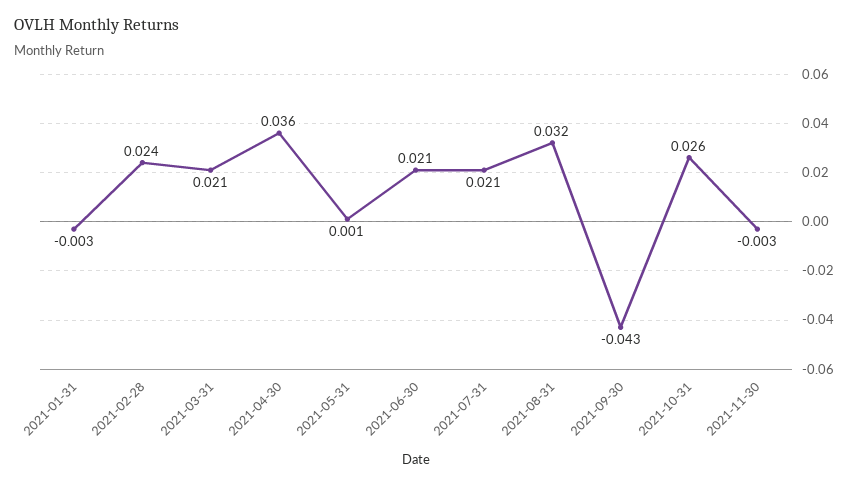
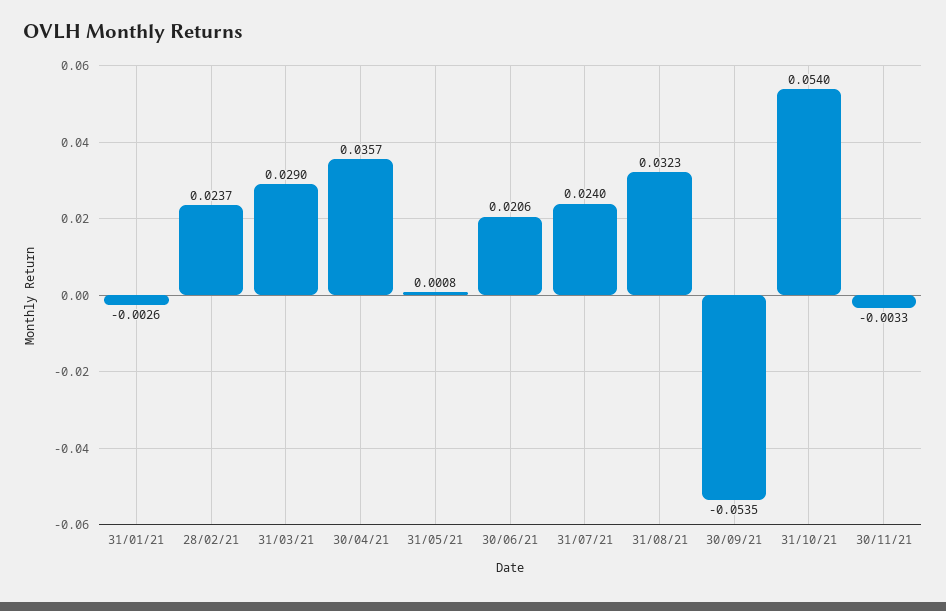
  {
    "2021-01-31": -0.0026,
    "2021-02-28": 0.0237,
-   "2021-03-31": 0.021,
+   "2021-03-31": 0.029,
    "2021-04-30": 0.0357,
    "2021-05-31": 0.0008,
    "2021-06-30": 0.0206,
-   "2021-07-31": 0.021,
+   "2021-07-31": 0.024,
    "2021-08-31": 0.0323,
-   "2021-09-30": -0.043,
+   "2021-09-30": -0.0535,
-   "2021-10-31": 0.026,
+   "2021-10-31": 0.054,
    "2021-11-30": -0.0033
  }

